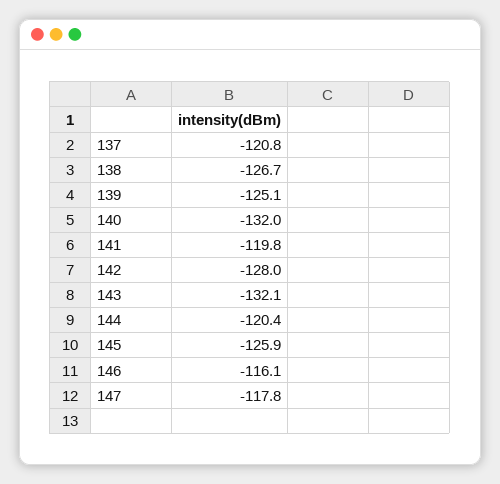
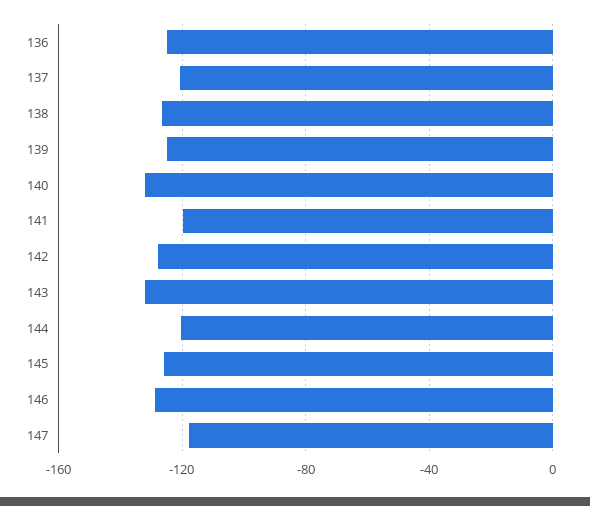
  {
    "137": -120.8,
    "138": -126.7,
    "139": -125.1,
    "140": -132,
    "141": -119.8,
    "142": -128,
    "143": -132.1,
    "144": -120.4,
    "145": -125.9,
-   "146": -116.1,
+   "146": -130,
-   "147": -117.8
+   "147": -117.8,
+   "136": -125
  }

